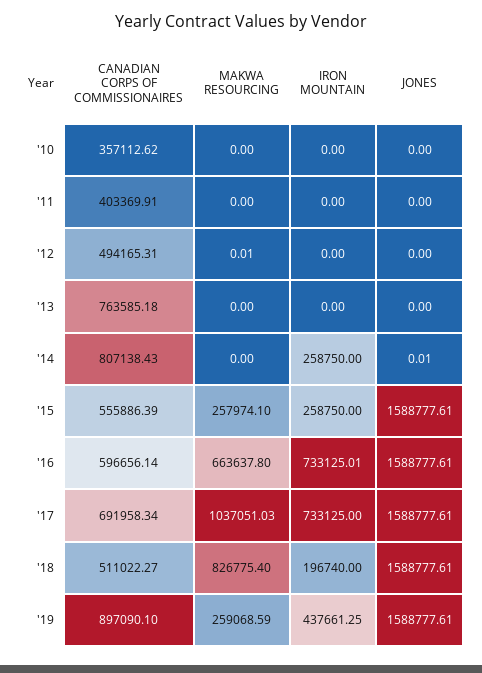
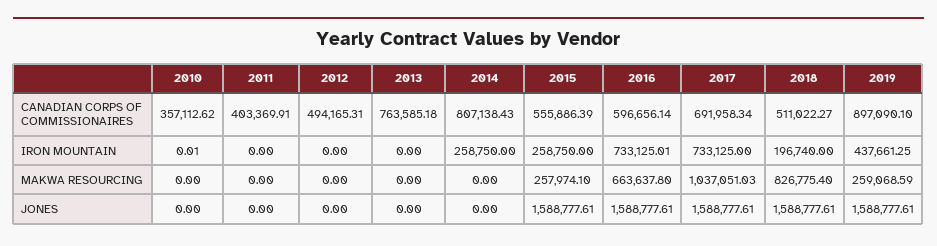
  {
    "CANADIAN CORPS OF COMMISSIONAIRES": {
      "'10": 357112.62,
      "'11": 403369.91,
      "'12": 494165.31,
      "'13": 763585.18,
      "'14": 807138.43,
      "'15": 555886.39,
      "'16": 596656.14,
      "'17": 691958.34,
      "'18": 511022.27,
      "'19": 897090.1
    },
    "MAKWA RESOURCING": {
      "'10": 0,
      "'11": 0,
-     "'12": 0.01,
+     "'12": 0,
      "'13": 0,
      "'14": 0,
      "'15": 257974.1,
      "'16": 663637.8,
      "'17": 1037051.03,
      "'18": 826775.4,
      "'19": 259068.59
    },
    "IRON MOUNTAIN": {
-     "'10": 0,
+     "'10": 0.01,
      "'11": 0,
      "'12": 0,
      "'13": 0,
      "'14": 258750,
      "'15": 258750,
      "'16": 733125.01,
      "'17": 733125,
      "'18": 196740,
      "'19": 437661.25
    },
    "JONES": {
      "'10": 0,
      "'11": 0,
      "'12": 0,
      "'13": 0,
-     "'14": 0.01,
+     "'14": 0,
      "'15": 1588777.61,
      "'16": 1588777.61,
      "'17": 1588777.61,
      "'18": 1588777.61,
      "'19": 1588777.61
    }
  }

